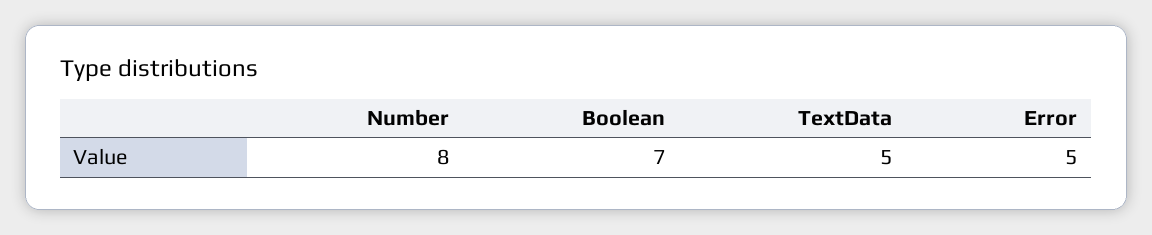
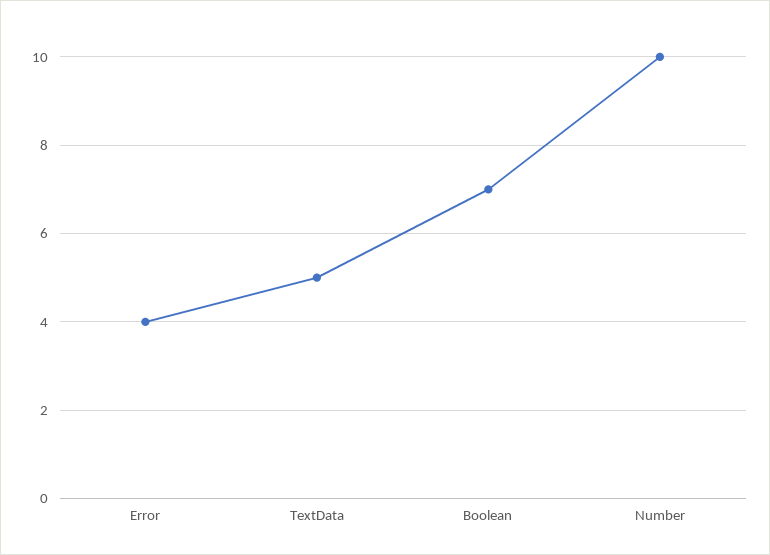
  {
-   "Number": 8,
+   "Number": 10,
    "Boolean": 7,
    "TextData": 5,
-   "Error": 5
+   "Error": 4
  }

